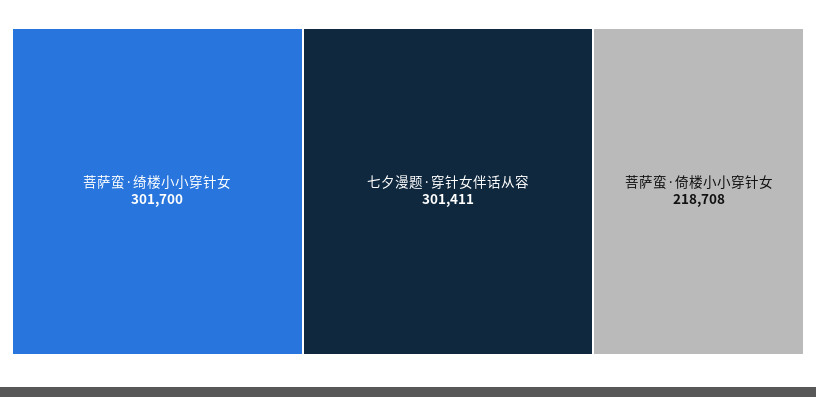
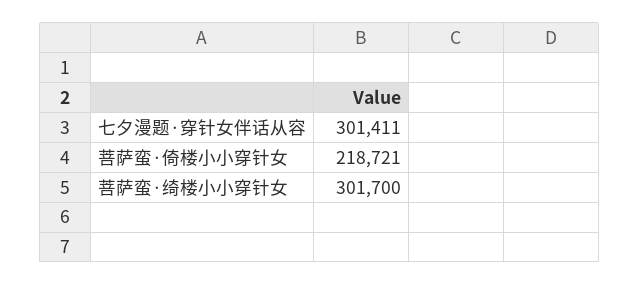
  {
    "菩萨蛮·绮楼小小穿针女": 301700,
    "七夕漫题·穿针女伴话从容": 301411,
-   "菩萨蛮·倚楼小小穿针女": 218708
+   "菩萨蛮·倚楼小小穿针女": 218721
  }

